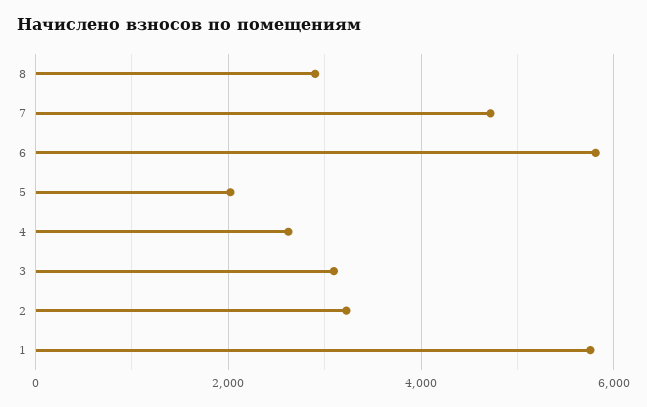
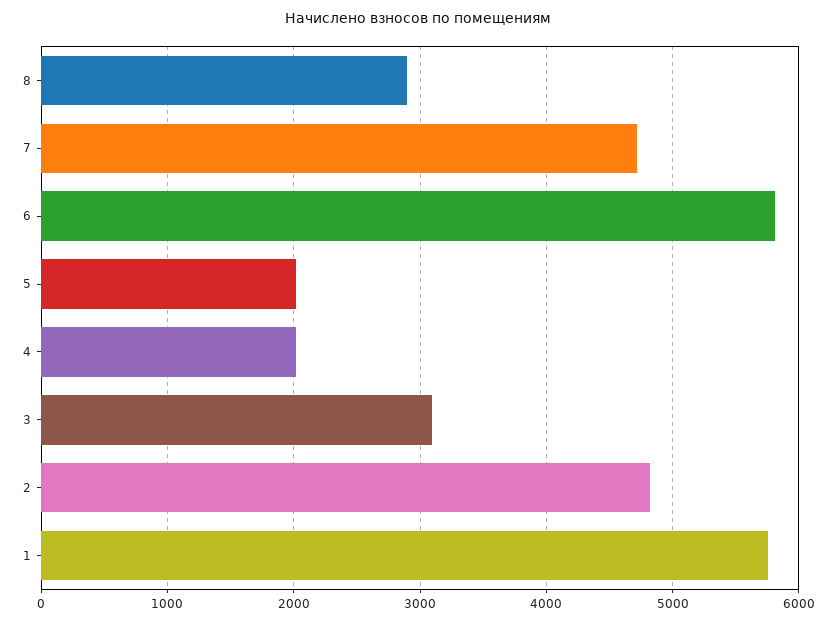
  {
    "8": 2900,
    "7": 4700,
    "6": 5800,
    "5": 2000,
-   "4": 2600,
+   "4": 2000,
    "3": 3100,
-   "2": 3200,
+   "2": 4800,
    "1": 5800
  }

